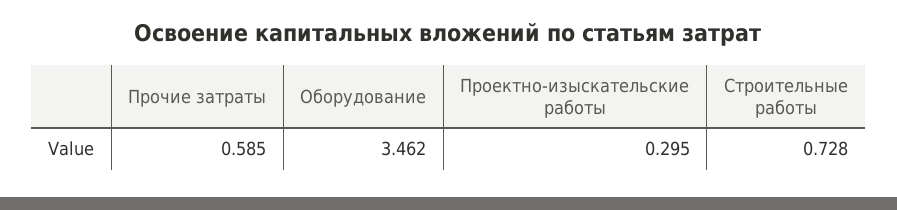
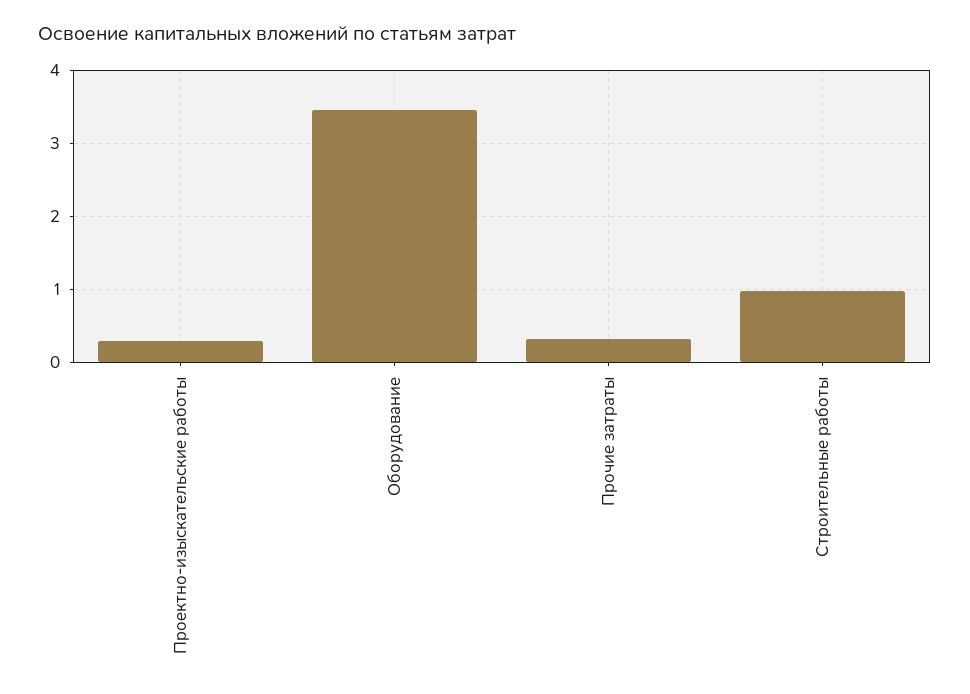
  {
-   "Прочие затраты": 0.585,
+   "Прочие затраты": 0.3,
    "Оборудование": 3.462,
    "Проектно-изыскательские работы": 0.295,
-   "Строительные работы": 0.728
+   "Строительные работы": 1
  }

